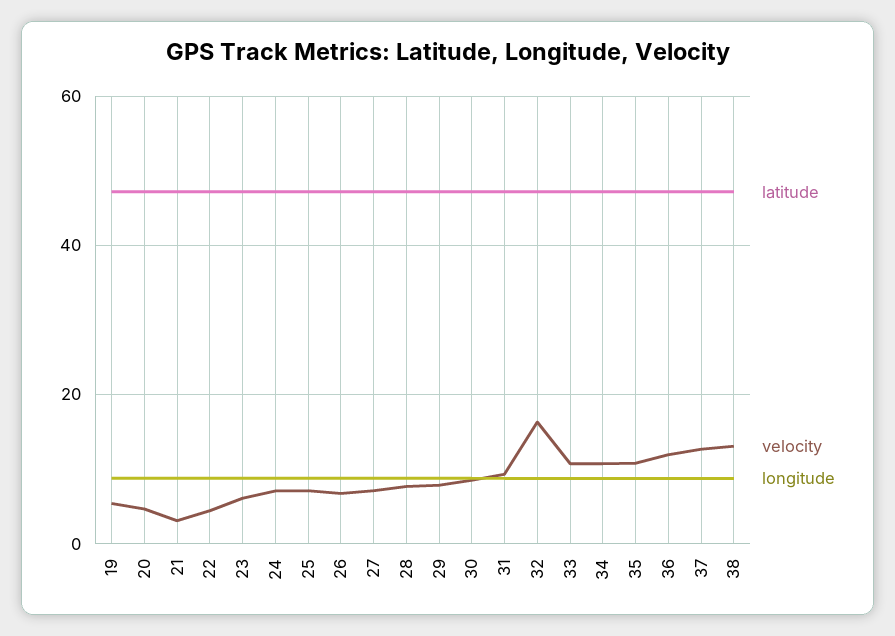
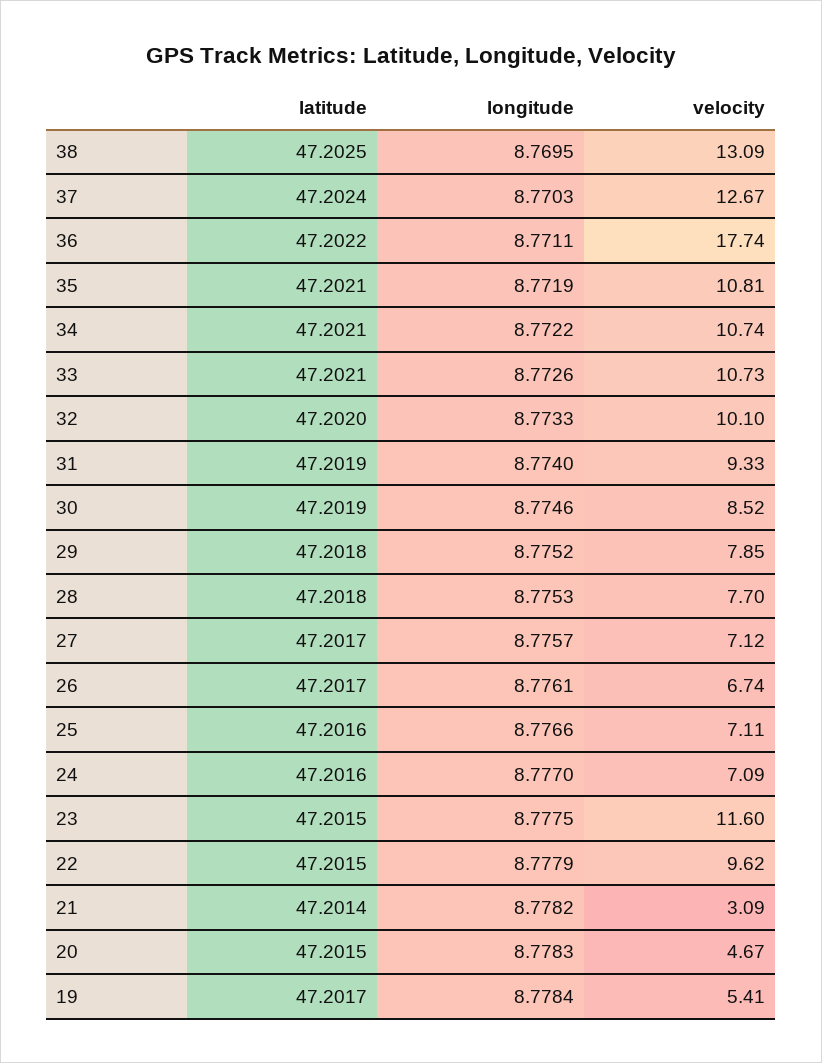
  {
    "latitude": {
      "19": 47.2017,
      "20": 47.2015,
      "21": 47.2014,
      "22": 47.2015,
      "23": 47.2015,
      "24": 47.2016,
      "25": 47.2016,
      "26": 47.2017,
      "27": 47.2017,
      "28": 47.2018,
      "29": 47.2018,
      "30": 47.2019,
      "31": 47.2019,
      "32": 47.202,
      "33": 47.2021,
      "34": 47.2021,
      "35": 47.2021,
      "36": 47.2022,
      "37": 47.2024,
      "38": 47.2025
    },
    "velocity": {
      "19": 5.41,
      "20": 4.67,
      "21": 3.09,
-     "22": 4,
+     "22": 9.62,
-     "23": 6,
+     "23": 11.6,
      "24": 7.09,
      "25": 7.11,
      "26": 6.74,
      "27": 7.12,
      "28": 7.7,
      "29": 7.85,
      "30": 8.52,
      "31": 9.33,
-     "32": 16,
+     "32": 10.1,
      "33": 10.73,
      "34": 10.74,
      "35": 10.81,
-     "36": 12,
+     "36": 17.74,
      "37": 12.67,
      "38": 13.09
    },
    "longitude": {
      "19": 8.7784,
      "20": 8.7783,
      "21": 8.7782,
      "22": 8.7779,
      "23": 8.7775,
      "24": 8.777,
      "25": 8.7766,
      "26": 8.7761,
      "27": 8.7757,
      "28": 8.7753,
      "29": 8.7752,
      "30": 8.7746,
      "31": 8.774,
      "32": 8.7733,
      "33": 8.7726,
      "34": 8.7722,
      "35": 8.7719,
      "36": 8.7711,
      "37": 8.7703,
      "38": 8.7695
    }
  }

